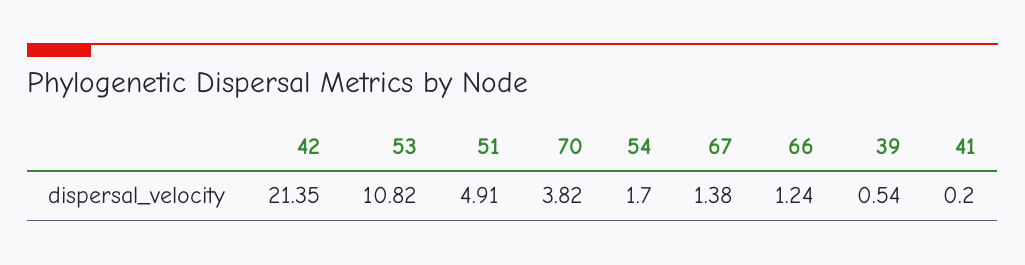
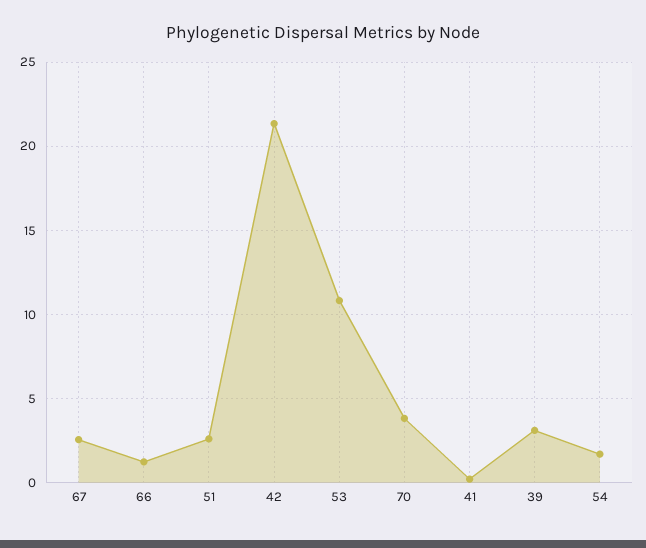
  {
    "42": 21.35,
    "53": 10.82,
-   "51": 4.91,
+   "51": 2.5,
    "70": 3.82,
    "54": 1.7,
-   "67": 1.38,
+   "67": 2.5,
    "66": 1.24,
-   "39": 0.54,
+   "39": 3,
    "41": 0.2
  }

